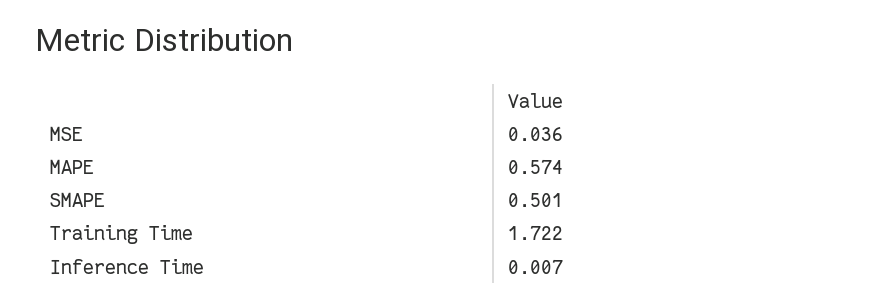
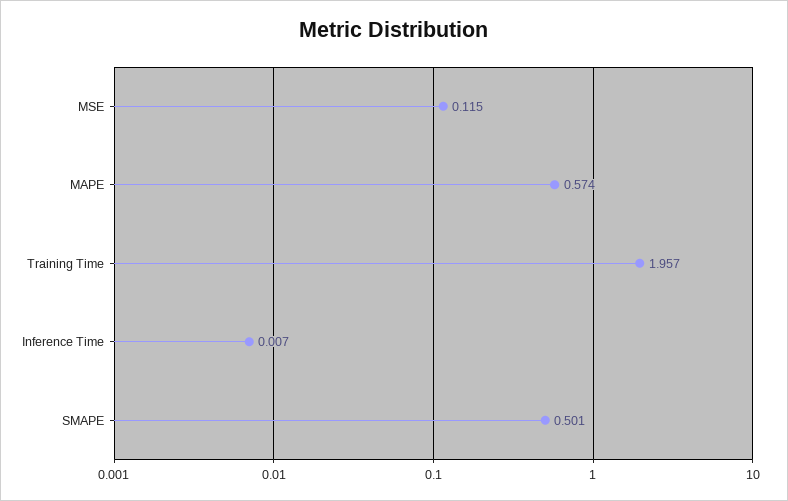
  {
-   "MSE": 0.036,
+   "MSE": 0.115,
    "MAPE": 0.574,
    "SMAPE": 0.501,
-   "Training Time": 1.722,
+   "Training Time": 1.957,
    "Inference Time": 0.007
  }

